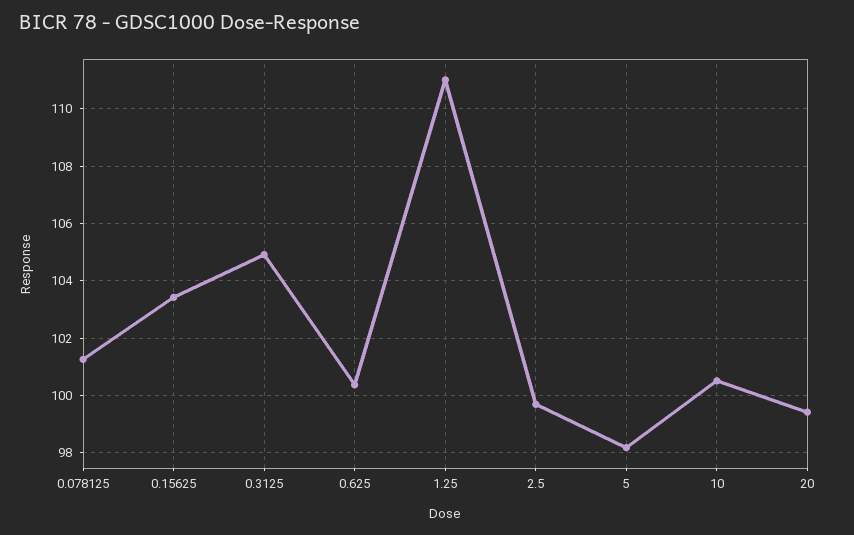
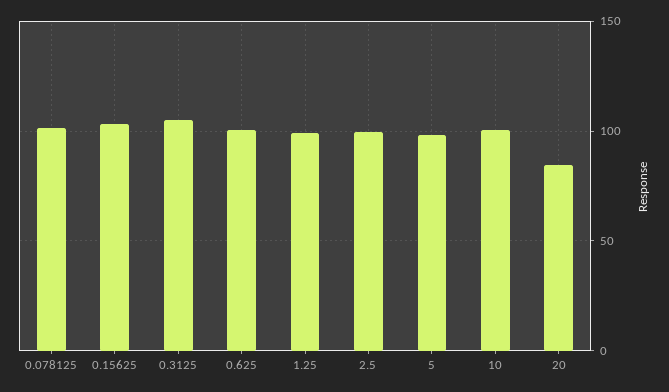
  {
    "0.078125": 101.25,
    "0.15625": 103.5,
    "0.3125": 105,
    "0.625": 100.25,
-   "1.25": 111,
+   "1.25": 100,
    "2.5": 99.75,
    "5": 98.25,
    "10": 100.5,
-   "20": 99.5
+   "20": 85
  }

